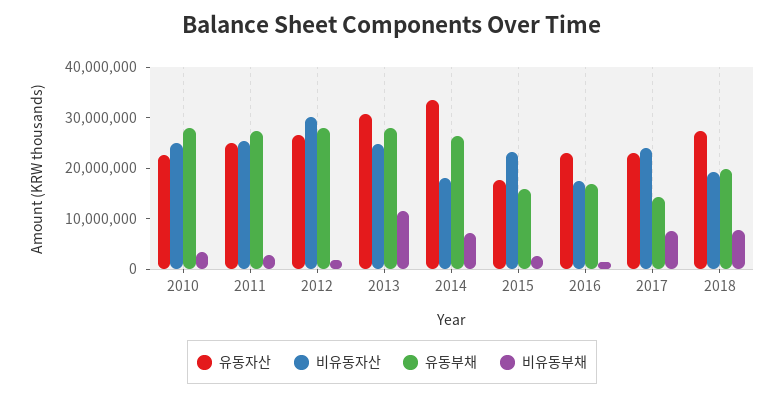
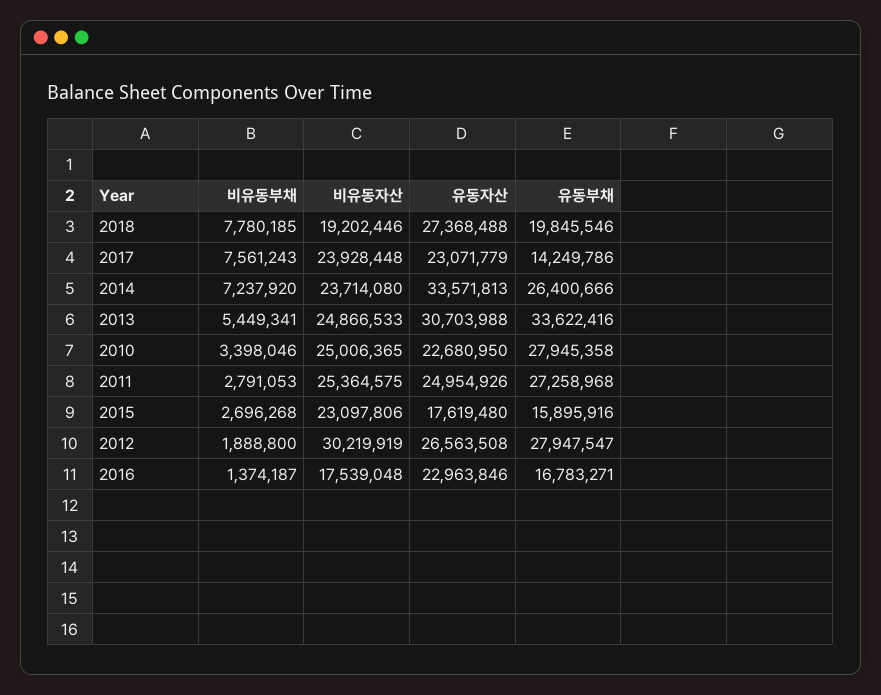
  {
    "유동자산": {
      "2010": 22680950,
      "2011": 24954926,
      "2012": 26563508,
      "2013": 30703988,
      "2014": 33571813,
      "2015": 17619480,
      "2016": 22963846,
      "2017": 23071779,
      "2018": 27368488
    },
    "비유동자산": {
      "2010": 25006365,
      "2011": 25364575,
      "2012": 30219919,
      "2013": 24866533,
-     "2014": 18000000,
+     "2014": 23714080,
      "2015": 23097806,
      "2016": 17539048,
      "2017": 23928448,
      "2018": 19202446
    },
    "유동부채": {
      "2010": 27945358,
      "2011": 27258968,
      "2012": 27947547,
-     "2013": 28000000,
+     "2013": 33622416,
      "2014": 26400666,
      "2015": 15895916,
      "2016": 16783271,
      "2017": 14249786,
      "2018": 19845546
    },
    "비유동부채": {
      "2010": 3398046,
      "2011": 2791053,
      "2012": 1888800,
-     "2013": 12000000,
+     "2013": 5449341,
      "2014": 7237920,
      "2015": 2696268,
      "2016": 1374187,
      "2017": 7561243,
      "2018": 7780185
    }
  }

